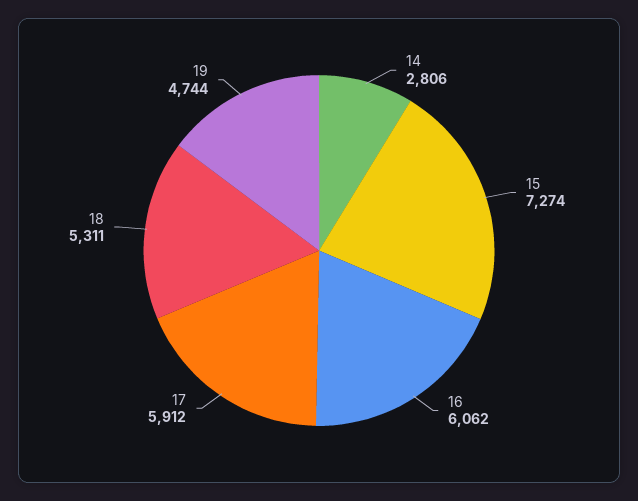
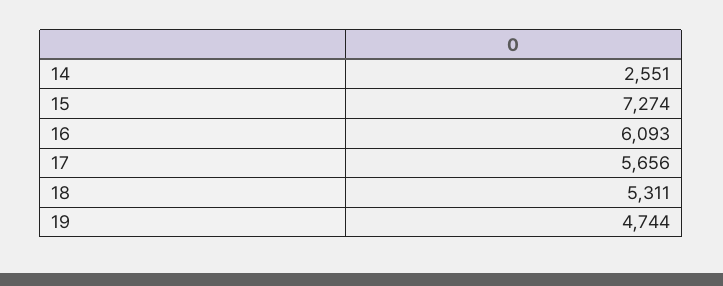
  {
-   "14": 2806,
+   "14": 2551,
    "15": 7274,
-   "16": 6062,
+   "16": 6093,
-   "17": 5912,
+   "17": 5656,
    "18": 5311,
    "19": 4744
  }

